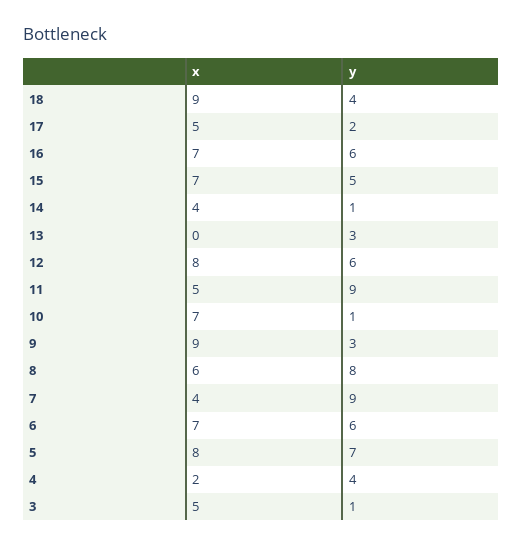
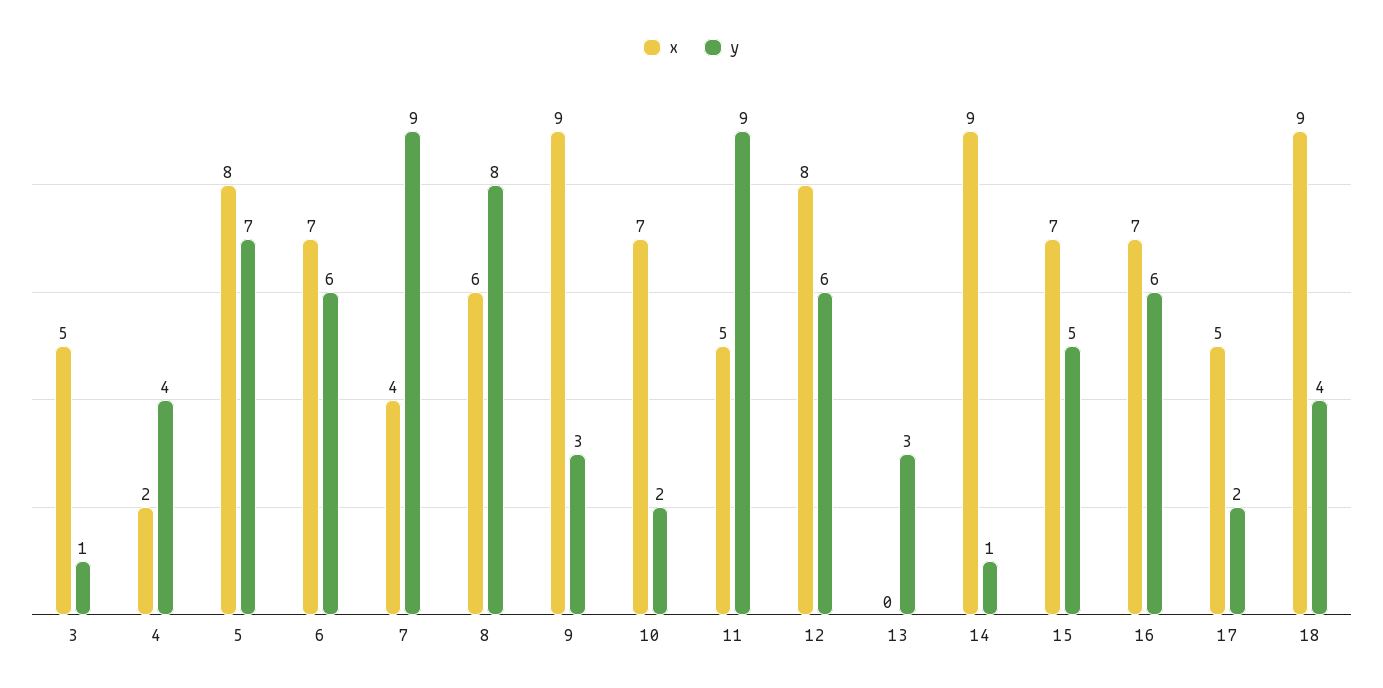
  {
    "x": {
      "18": 9,
      "17": 5,
      "16": 7,
      "15": 7,
-     "14": 4,
+     "14": 9,
      "13": 0,
      "12": 8,
      "11": 5,
      "10": 7,
      "9": 9,
      "8": 6,
      "7": 4,
      "6": 7,
      "5": 8,
      "4": 2,
      "3": 5
    },
    "y": {
      "18": 4,
      "17": 2,
      "16": 6,
      "15": 5,
      "14": 1,
      "13": 3,
      "12": 6,
      "11": 9,
-     "10": 1,
+     "10": 2,
      "9": 3,
      "8": 8,
      "7": 9,
      "6": 6,
      "5": 7,
      "4": 4,
      "3": 1
    }
  }

